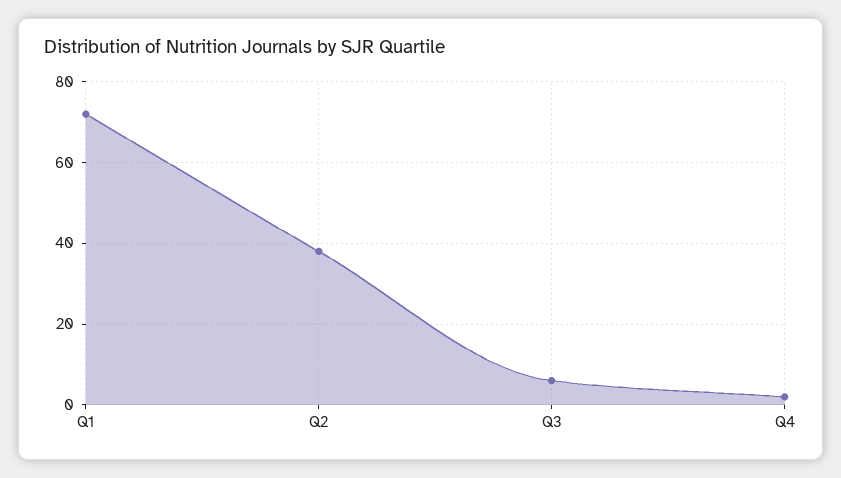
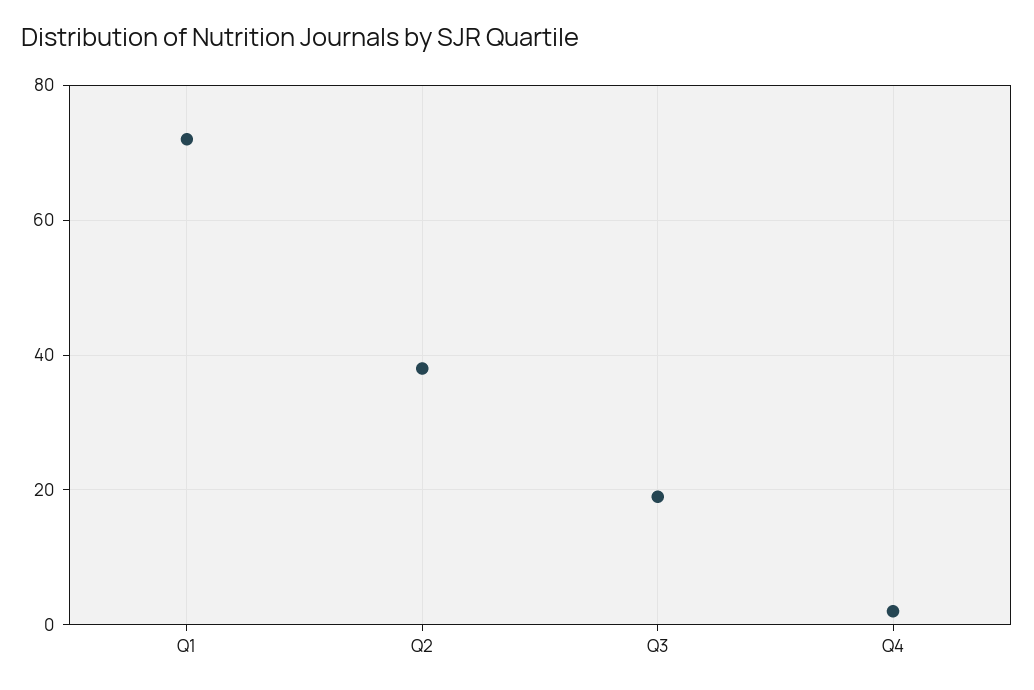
  {
    "Q1": 70,
    "Q2": 40,
-   "Q3": 5,
+   "Q3": 20,
    "Q4": 0
  }

